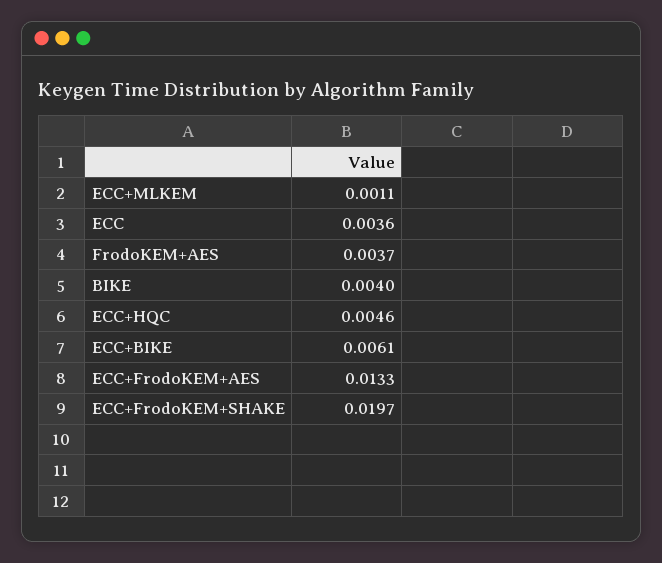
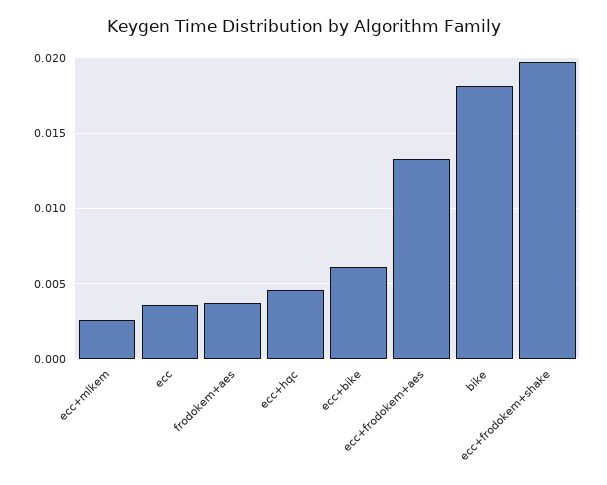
  {
-   "ECC+MLKEM": 0.0011,
+   "ECC+MLKEM": 0.0025,
    "ECC": 0.0036,
    "FrodoKEM+AES": 0.0037,
-   "BIKE": 0.004,
+   "BIKE": 0.018,
    "ECC+HQC": 0.0046,
    "ECC+BIKE": 0.0061,
    "ECC+FrodoKEM+AES": 0.0133,
    "ECC+FrodoKEM+SHAKE": 0.0197
  }

